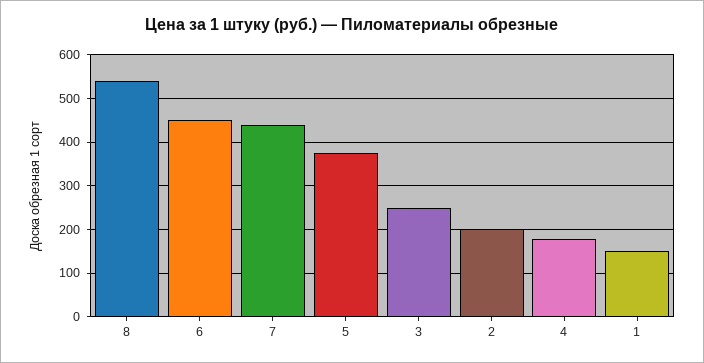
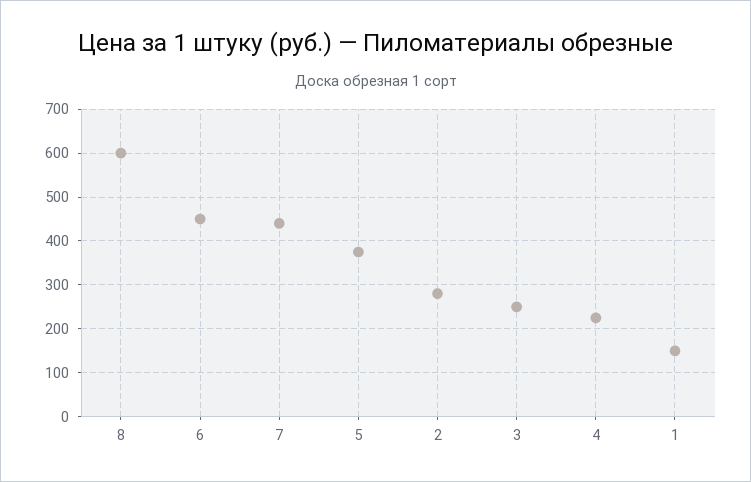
  {
-   "8": 540,
+   "8": 600,
    "6": 460,
    "7": 440,
    "5": 380,
    "3": 260,
-   "2": 200,
+   "2": 280,
-   "4": 180,
+   "4": 220,
    "1": 160
  }

